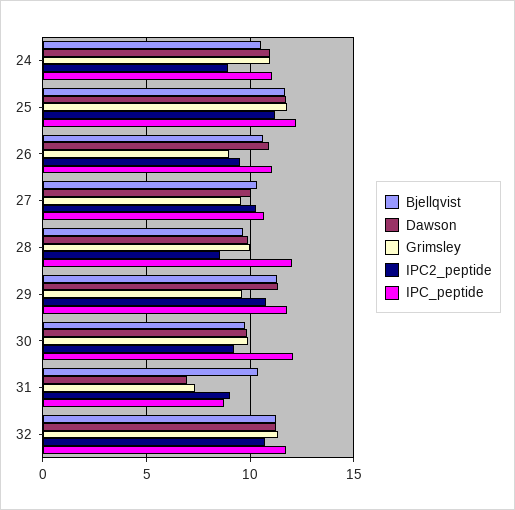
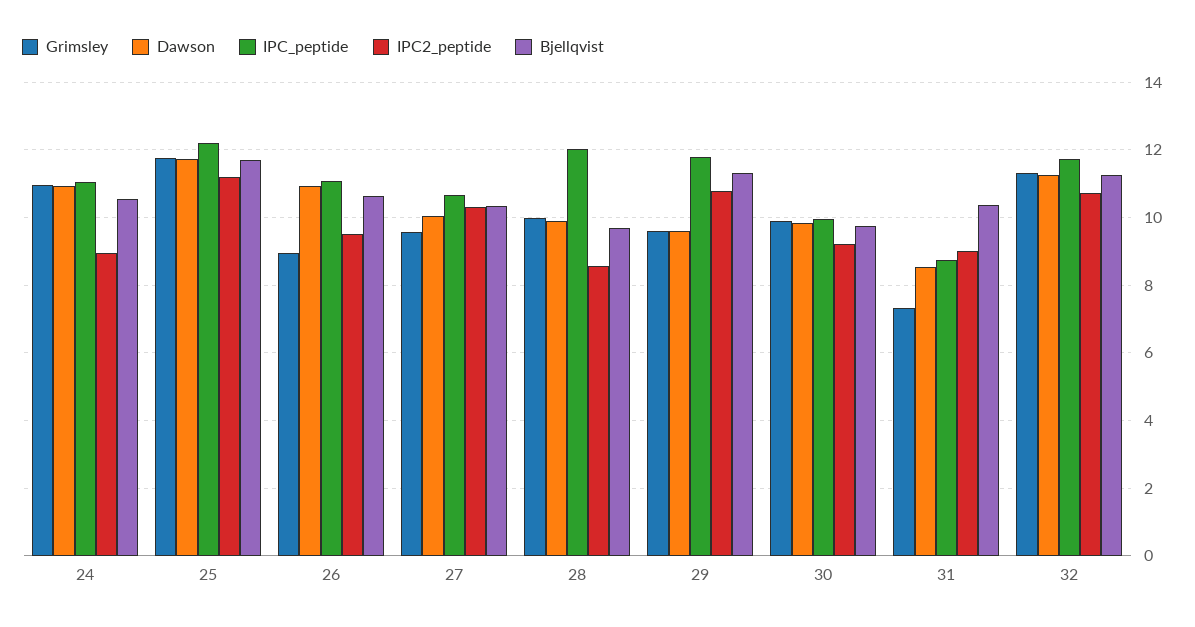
  {
    "Bjellqvist": {
      "24": 10.6,
      "25": 11.8,
      "26": 10.6,
      "27": 10.4,
      "28": 9.6,
      "29": 11.4,
      "30": 9.8,
      "31": 10.4,
      "32": 11.2
    },
    "Dawson": {
      "24": 11,
      "25": 11.8,
      "26": 11,
      "27": 10,
      "28": 10,
-     "29": 11.5,
+     "29": 9.6,
      "30": 9.8,
-     "31": 7,
+     "31": 8.6,
      "32": 11.2
    },
    "Grimsley": {
      "24": 11,
      "25": 11.8,
      "26": 9,
      "27": 9.6,
      "28": 10,
      "29": 9.6,
      "30": 10,
      "31": 7.4,
      "32": 11.4
    },
    "IPC2_peptide": {
      "24": 9,
      "25": 11.2,
      "26": 9.6,
      "27": 10.4,
      "28": 8.6,
      "29": 10.8,
      "30": 9.2,
      "31": 9,
      "32": 10.8
    },
    "IPC_peptide": {
      "24": 11,
      "25": 12.2,
      "26": 11,
      "27": 10.6,
      "28": 12,
      "29": 11.8,
-     "30": 12,
+     "30": 10,
      "31": 8.8,
      "32": 11.8
    }
  }

